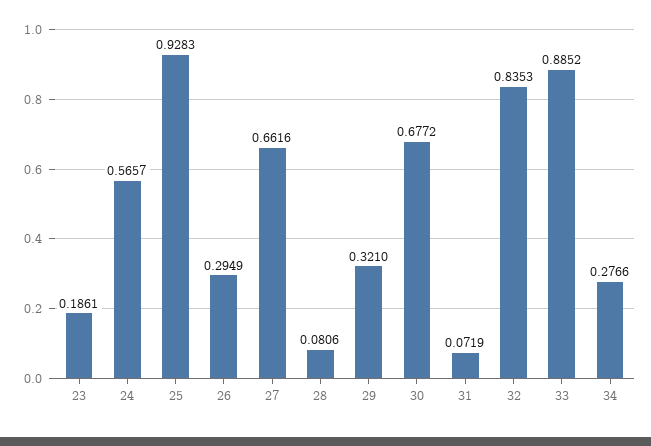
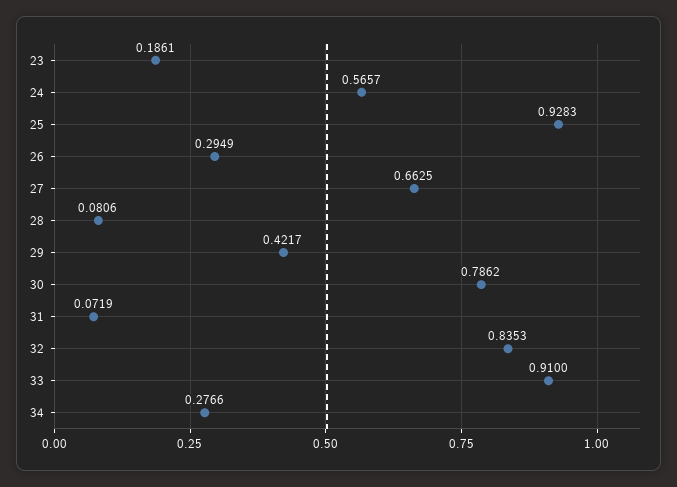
  {
    "23": 0.1861,
    "24": 0.5657,
    "25": 0.9283,
    "26": 0.2949,
-   "27": 0.6616,
+   "27": 0.6625,
    "28": 0.0806,
-   "29": 0.321,
+   "29": 0.4217,
-   "30": 0.6772,
+   "30": 0.7862,
    "31": 0.0719,
    "32": 0.8353,
-   "33": 0.8852,
+   "33": 0.91,
    "34": 0.2766
  }

